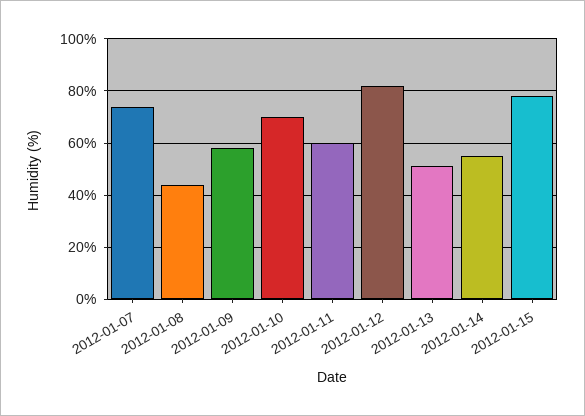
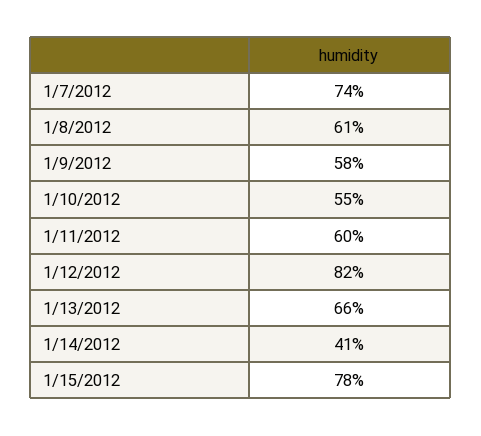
  {
    "2012-01-07": 74,
-   "2012-01-08": 45,
+   "2012-01-08": 61,
    "2012-01-09": 58,
-   "2012-01-10": 70,
+   "2012-01-10": 55,
    "2012-01-11": 60,
    "2012-01-12": 82,
-   "2012-01-13": 50,
+   "2012-01-13": 66,
-   "2012-01-14": 55,
+   "2012-01-14": 41,
    "2012-01-15": 78
  }

